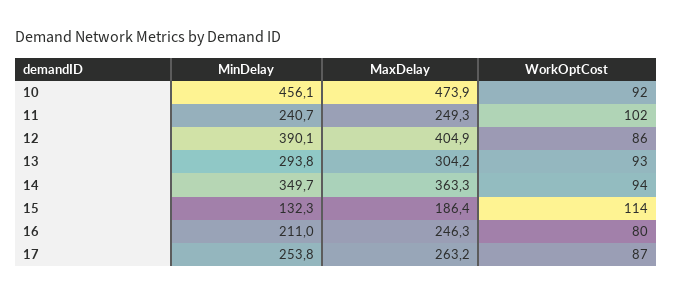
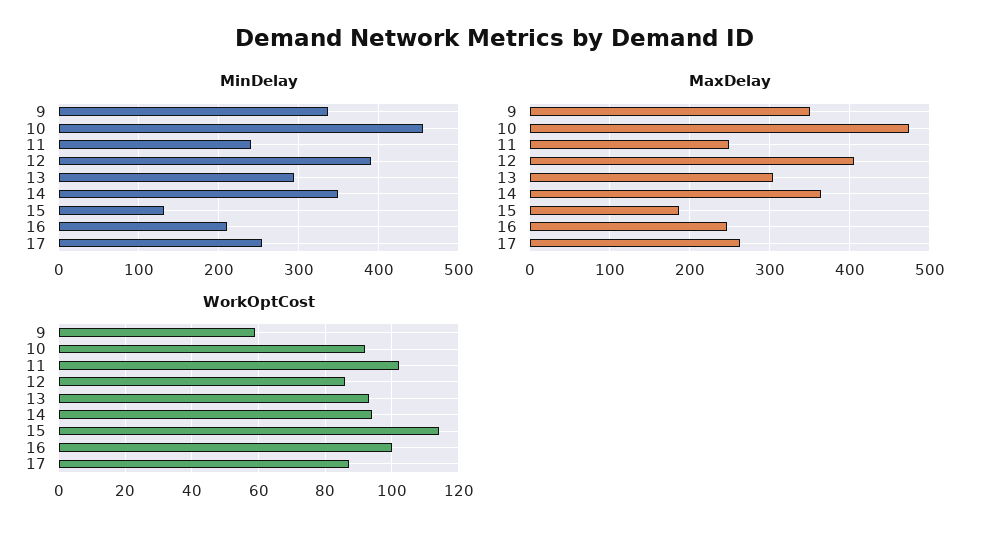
  {
    "MinDelay": {
      "10": 456.1,
      "11": 240.7,
      "12": 390.1,
      "13": 293.8,
      "14": 349.7,
      "15": 132.3,
      "16": 211,
-     "17": 253.8
+     "17": 253.8,
+     "9": 340
    },
    "MaxDelay": {
      "10": 473.9,
      "11": 249.3,
      "12": 404.9,
      "13": 304.2,
      "14": 363.3,
      "15": 186.4,
      "16": 246.3,
-     "17": 263.2
+     "17": 263.2,
+     "9": 350
    },
    "WorkOptCost": {
      "10": 92,
      "11": 102,
      "12": 86,
      "13": 93,
      "14": 94,
      "15": 114,
-     "16": 80,
+     "16": 100,
-     "17": 87
+     "17": 87,
+     "9": 60
    }
  }

